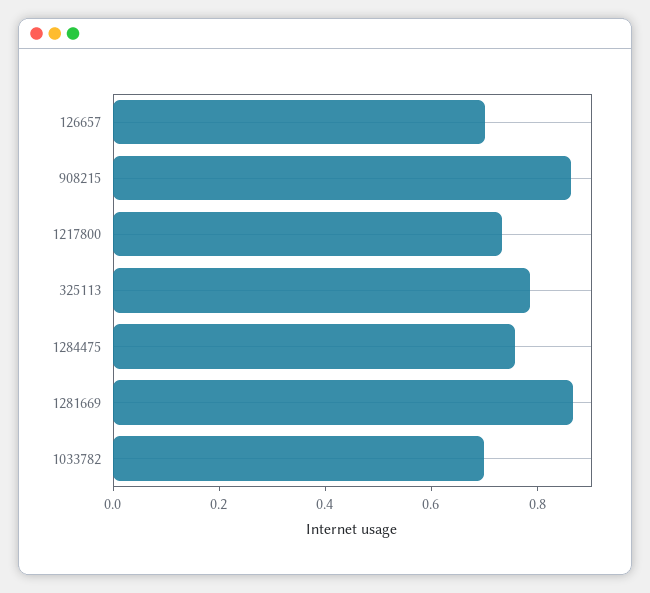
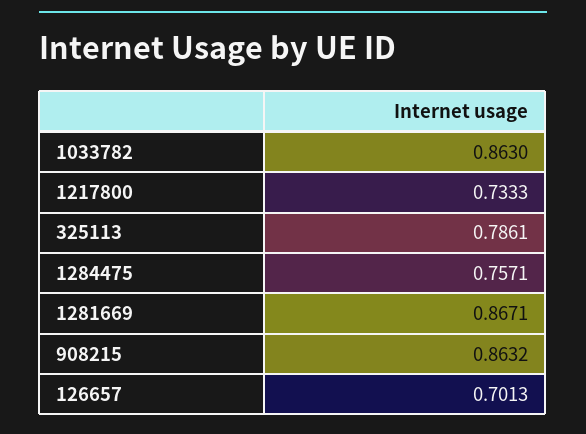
  {
    "126657": 0.7013,
    "908215": 0.8632,
    "1217800": 0.7333,
    "325113": 0.7861,
    "1284475": 0.7571,
    "1281669": 0.8671,
-   "1033782": 0.7
+   "1033782": 0.863
  }

